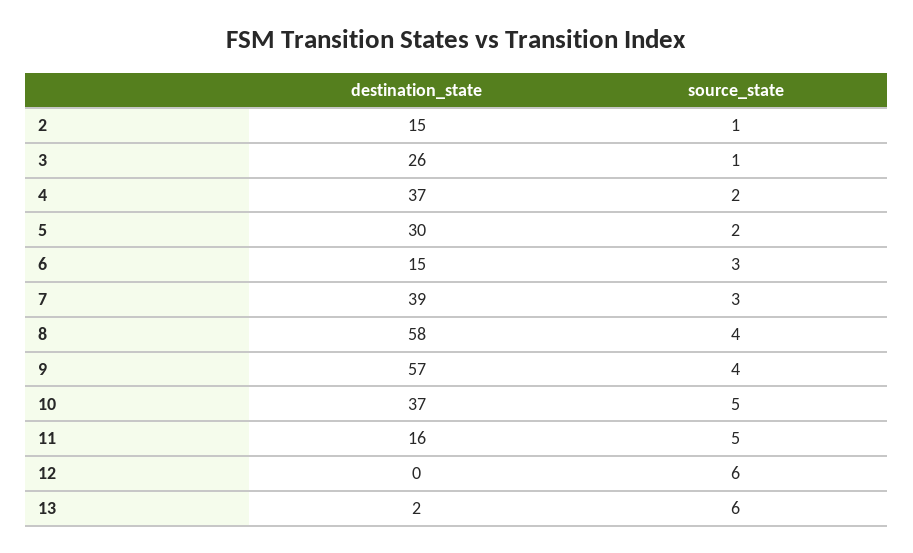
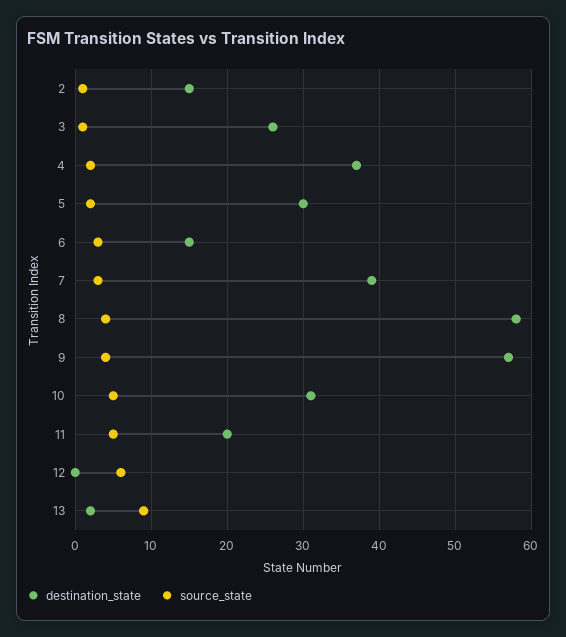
  {
    "destination_state": {
      "2": 15,
      "3": 26,
      "4": 37,
      "5": 30,
      "6": 15,
      "7": 39,
      "8": 58,
      "9": 57,
-     "10": 37,
+     "10": 31,
-     "11": 16,
+     "11": 20,
      "12": 0,
      "13": 2
    },
    "source_state": {
      "2": 1,
      "3": 1,
      "4": 2,
      "5": 2,
      "6": 3,
      "7": 3,
      "8": 4,
      "9": 4,
      "10": 5,
      "11": 5,
      "12": 6,
-     "13": 6
+     "13": 9
    }
  }

